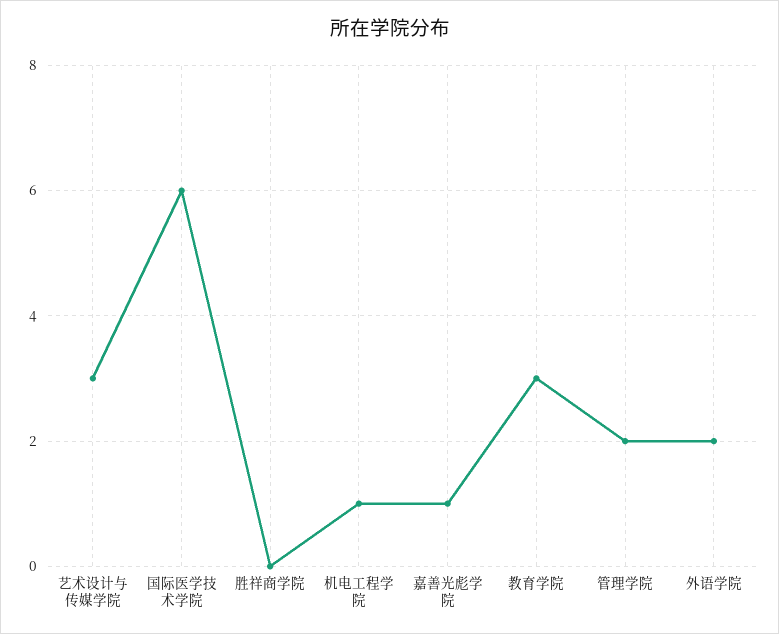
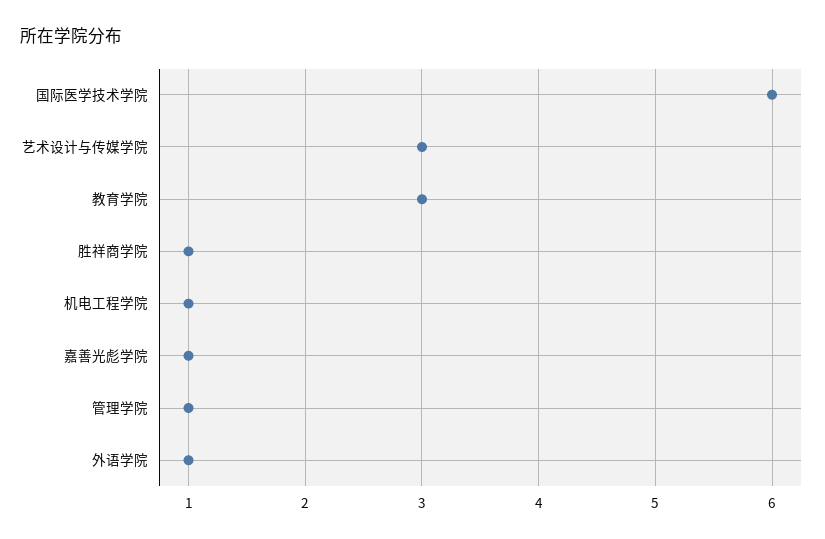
  {
    "艺术设计与传媒学院": 3,
    "国际医学技术学院": 6,
-   "胜祥商学院": 0,
+   "胜祥商学院": 1,
    "机电工程学院": 1,
    "嘉善光彪学院": 1,
    "教育学院": 3,
-   "管理学院": 2,
+   "管理学院": 1,
-   "外语学院": 2
+   "外语学院": 1
  }

